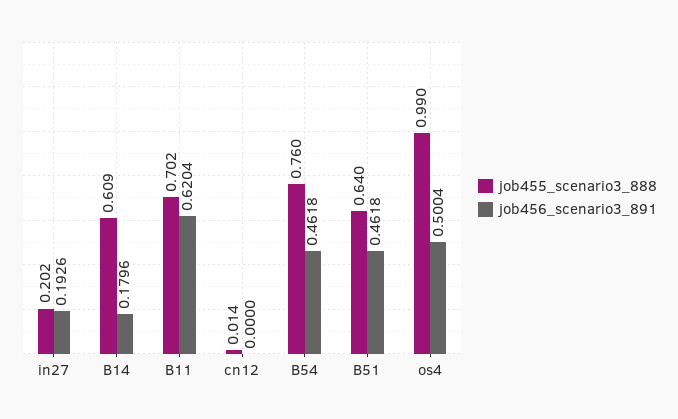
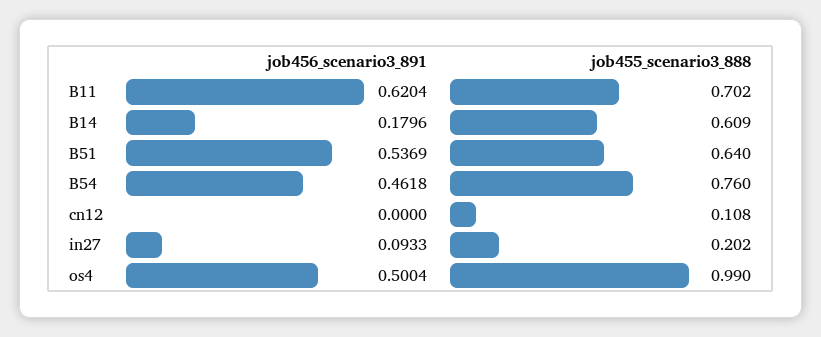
  {
    "job455_scenario3_888": {
      "in27": 0.202,
      "B14": 0.609,
      "B11": 0.702,
-     "cn12": 0.014,
+     "cn12": 0.108,
      "B54": 0.76,
      "B51": 0.64,
      "os4": 0.99
    },
    "job456_scenario3_891": {
-     "in27": 0.1926,
+     "in27": 0.0933,
      "B14": 0.1796,
      "B11": 0.6204,
      "cn12": 0,
      "B54": 0.4618,
-     "B51": 0.4618,
+     "B51": 0.5369,
      "os4": 0.5004
    }
  }

